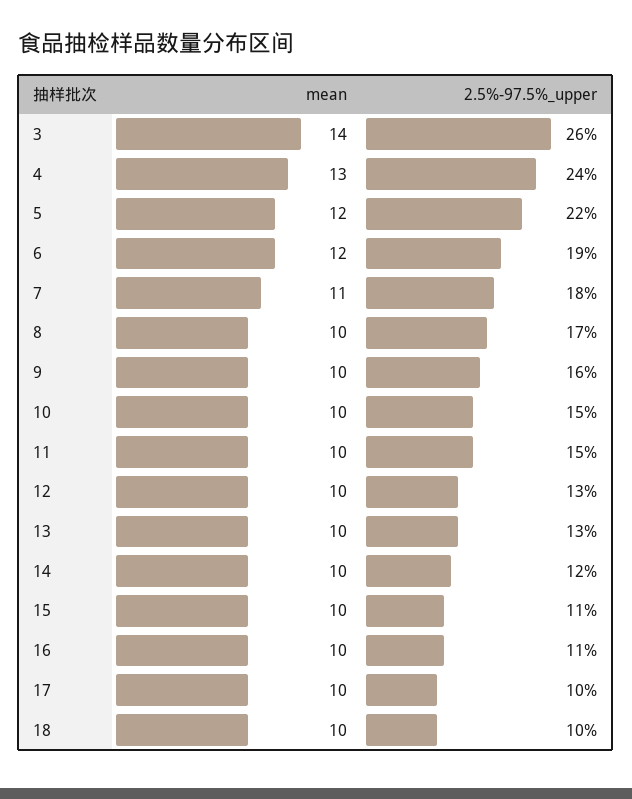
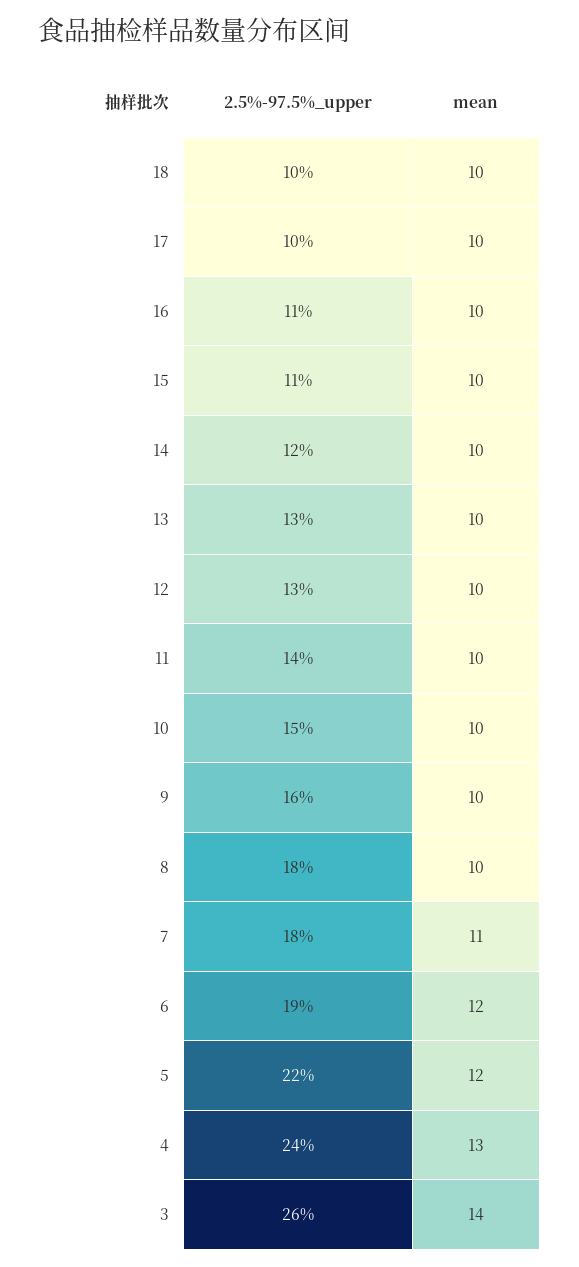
  {
    "mean": {
      "3": 14,
      "4": 13,
      "5": 12,
      "6": 12,
      "7": 11,
      "8": 10,
      "9": 10,
      "10": 10,
      "11": 10,
      "12": 10,
      "13": 10,
      "14": 10,
      "15": 10,
      "16": 10,
      "17": 10,
      "18": 10
    },
    "2.5%-97.5%_upper": {
      "3": 26,
      "4": 24,
      "5": 22,
      "6": 19,
      "7": 18,
-     "8": 17,
+     "8": 18,
      "9": 16,
      "10": 15,
-     "11": 15,
+     "11": 14,
      "12": 13,
      "13": 13,
      "14": 12,
      "15": 11,
      "16": 11,
      "17": 10,
      "18": 10
    }
  }

